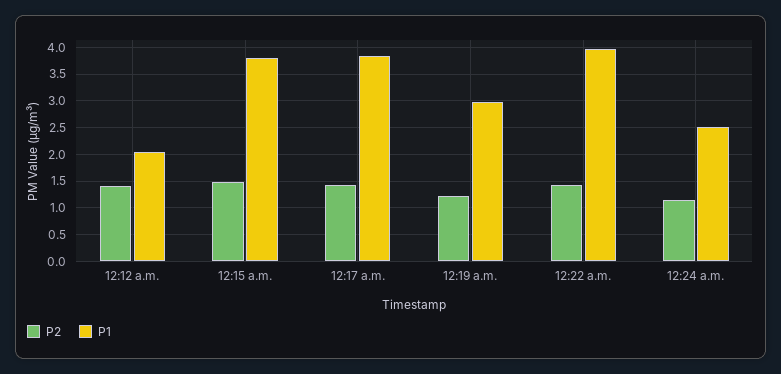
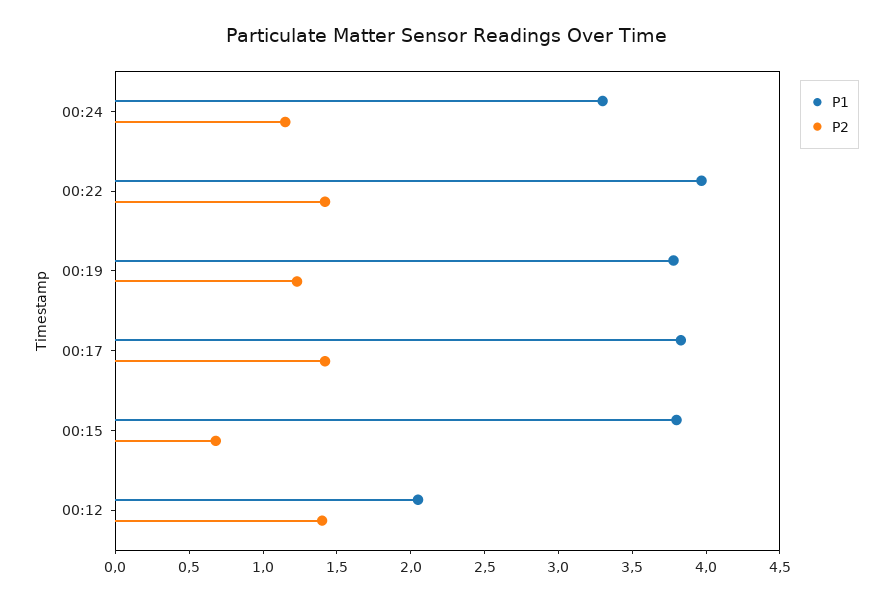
  {
    "P2": {
      "12:12 a.m.": 1.4,
-     "12:15 a.m.": 1.5,
+     "12:15 a.m.": 0.7,
      "12:17 a.m.": 1.4,
      "12:19 a.m.": 1.2,
      "12:22 a.m.": 1.4,
      "12:24 a.m.": 1.2
    },
    "P1": {
      "12:12 a.m.": 2.1,
      "12:15 a.m.": 3.8,
      "12:17 a.m.": 3.8,
-     "12:19 a.m.": 3,
+     "12:19 a.m.": 3.8,
      "12:22 a.m.": 4,
-     "12:24 a.m.": 2.5
+     "12:24 a.m.": 3.3
    }
  }

